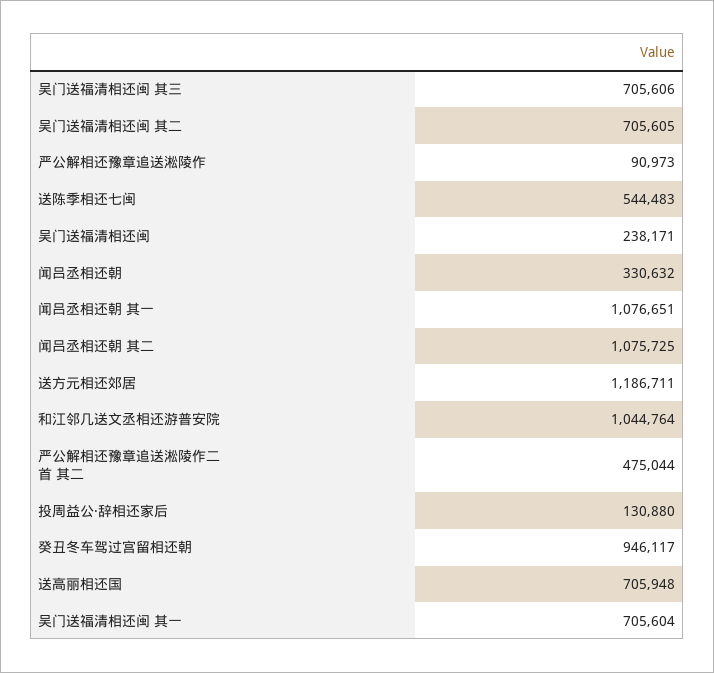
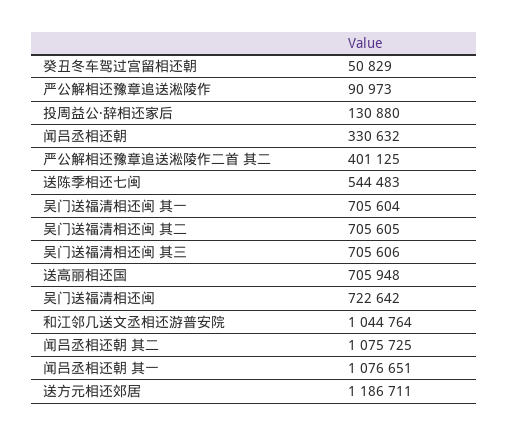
  {
    "吴门送福清相还闽 其三": 705606,
    "吴门送福清相还闽 其二": 705605,
    "严公解相还豫章追送淞陵作": 90973,
    "送陈季相还七闽": 544483,
-   "吴门送福清相还闽": 238171,
+   "吴门送福清相还闽": 722642,
    "闻吕丞相还朝": 330632,
    "闻吕丞相还朝 其一": 1076651,
    "闻吕丞相还朝 其二": 1075725,
    "送方元相还郊居": 1186711,
    "和江邻几送文丞相还游普安院": 1044764,
-   "严公解相还豫章追送淞陵作二首 其二": 475044,
+   "严公解相还豫章追送淞陵作二首 其二": 401125,
    "投周益公·辞相还家后": 130880,
-   "癸丑冬车驾过宫留相还朝": 946117,
+   "癸丑冬车驾过宫留相还朝": 50829,
    "送高丽相还国": 705948,
    "吴门送福清相还闽 其一": 705604
  }

